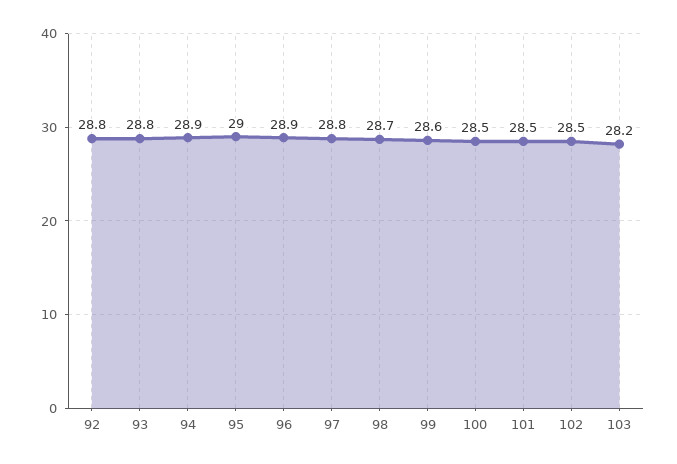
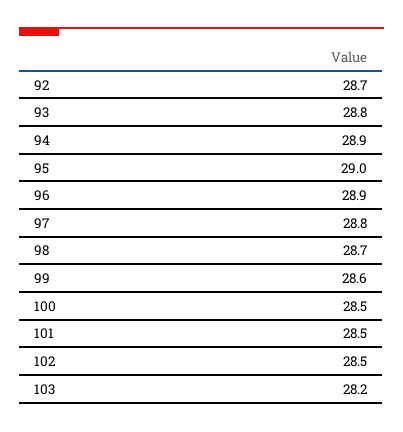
  {
-   "92": 28.8,
+   "92": 28.7,
    "93": 28.8,
    "94": 28.9,
    "95": 29,
    "96": 28.9,
    "97": 28.8,
    "98": 28.7,
    "99": 28.6,
    "100": 28.5,
    "101": 28.5,
    "102": 28.5,
    "103": 28.2
  }

